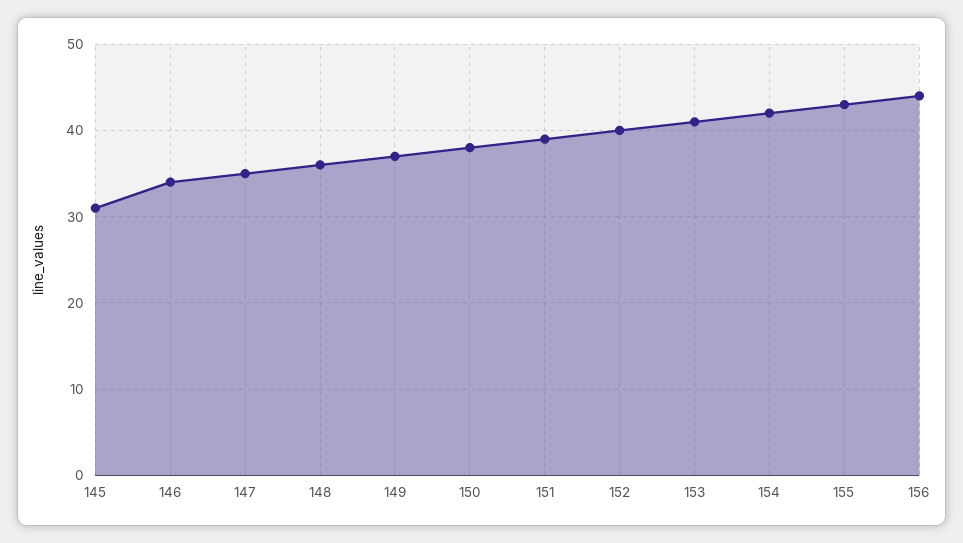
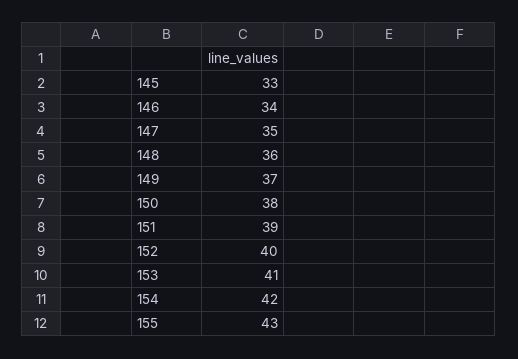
  {
-   "145": 31,
+   "145": 33,
    "146": 34,
    "147": 35,
    "148": 36,
    "149": 37,
    "150": 38,
    "151": 39,
    "152": 40,
    "153": 41,
    "154": 42,
-   "155": 43,
+   "155": 43
-   "156": 44
  }

